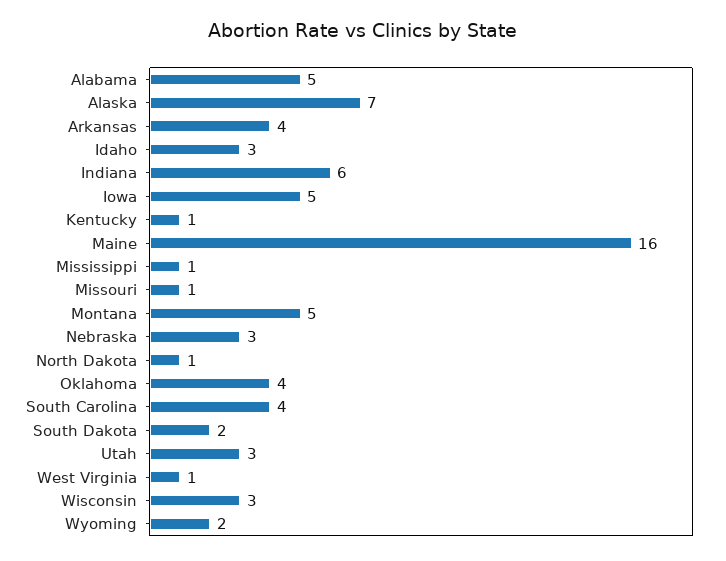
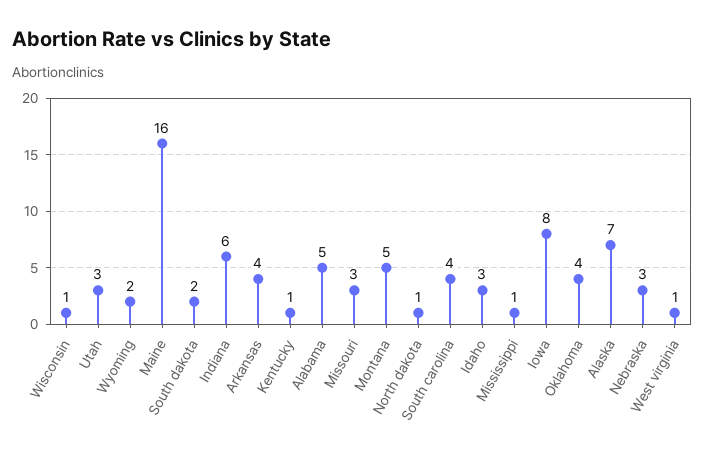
  {
    "Alabama": 5,
    "Alaska": 7,
    "Arkansas": 4,
    "Idaho": 3,
    "Indiana": 6,
-   "Iowa": 5,
+   "Iowa": 8,
    "Kentucky": 1,
    "Maine": 16,
    "Mississippi": 1,
-   "Missouri": 1,
+   "Missouri": 3,
    "Montana": 5,
    "Nebraska": 3,
    "North Dakota": 1,
    "Oklahoma": 4,
    "South Carolina": 4,
    "South Dakota": 2,
    "Utah": 3,
    "West Virginia": 1,
-   "Wisconsin": 3,
+   "Wisconsin": 1,
    "Wyoming": 2
  }

